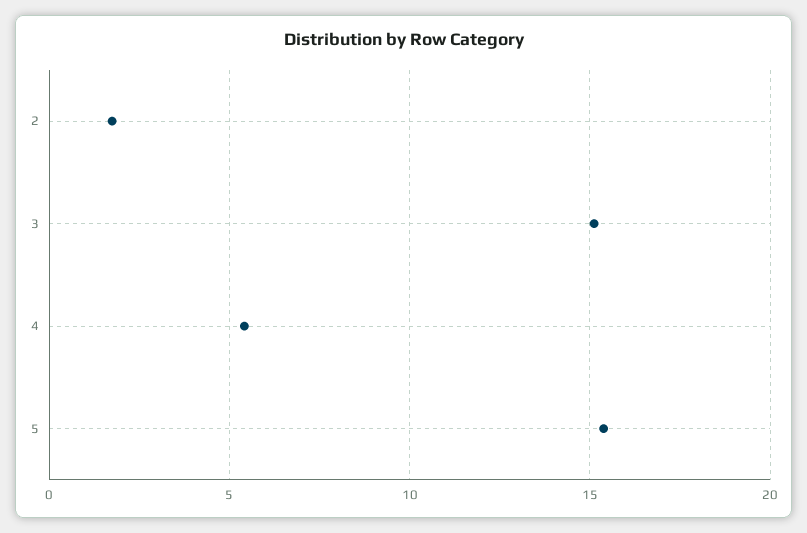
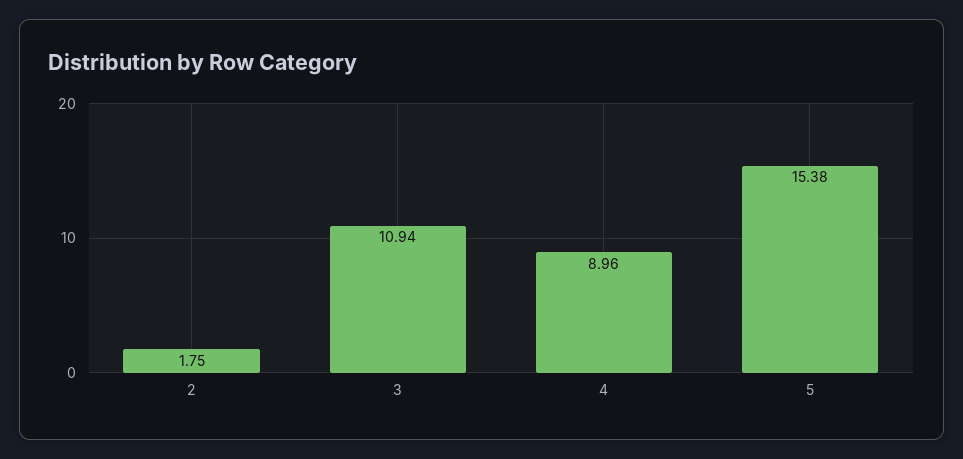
  {
    "2": 1.75,
-   "3": 15,
+   "3": 10.94,
-   "4": 5.5,
+   "4": 8.96,
    "5": 15.38
  }

